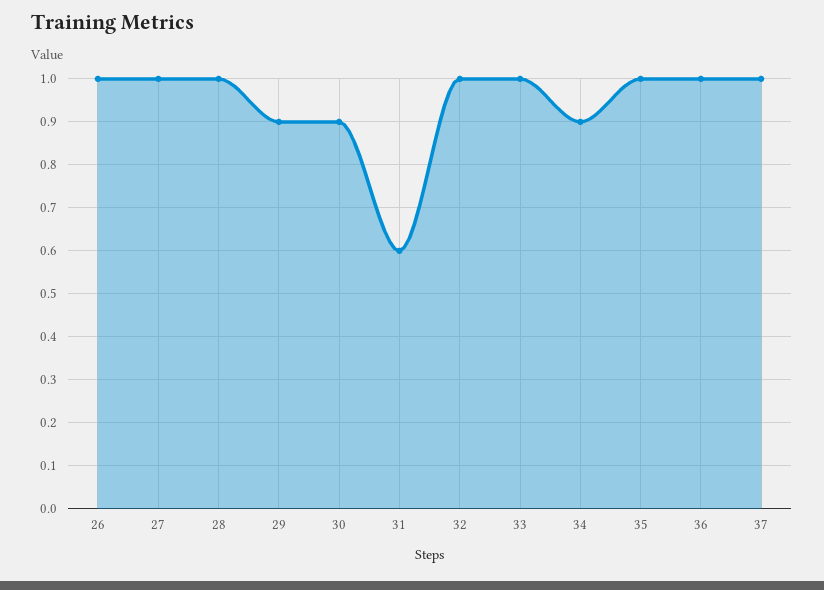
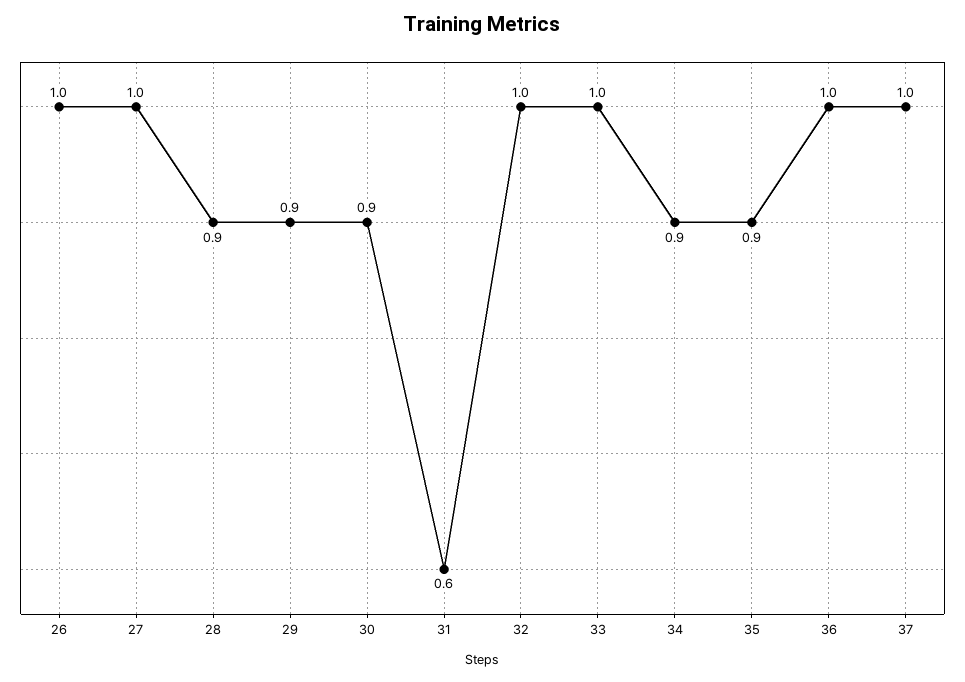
  {
    "26": 1,
    "27": 1,
-   "28": 1,
+   "28": 0.9,
    "29": 0.9,
    "30": 0.9,
    "31": 0.6,
    "32": 1,
    "33": 1,
    "34": 0.9,
-   "35": 1,
+   "35": 0.9,
    "36": 1,
    "37": 1
  }

